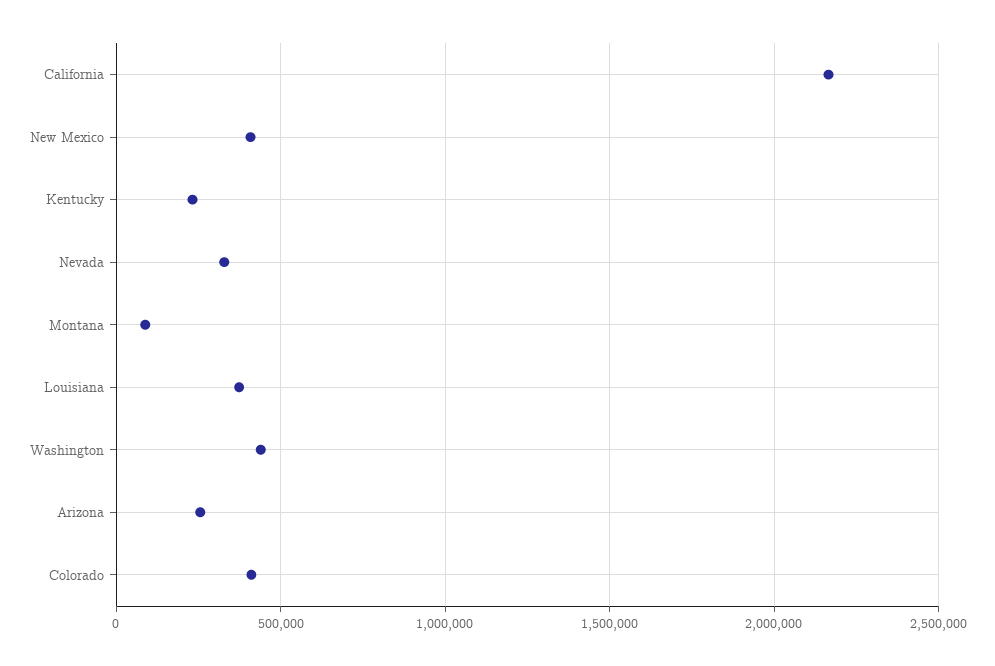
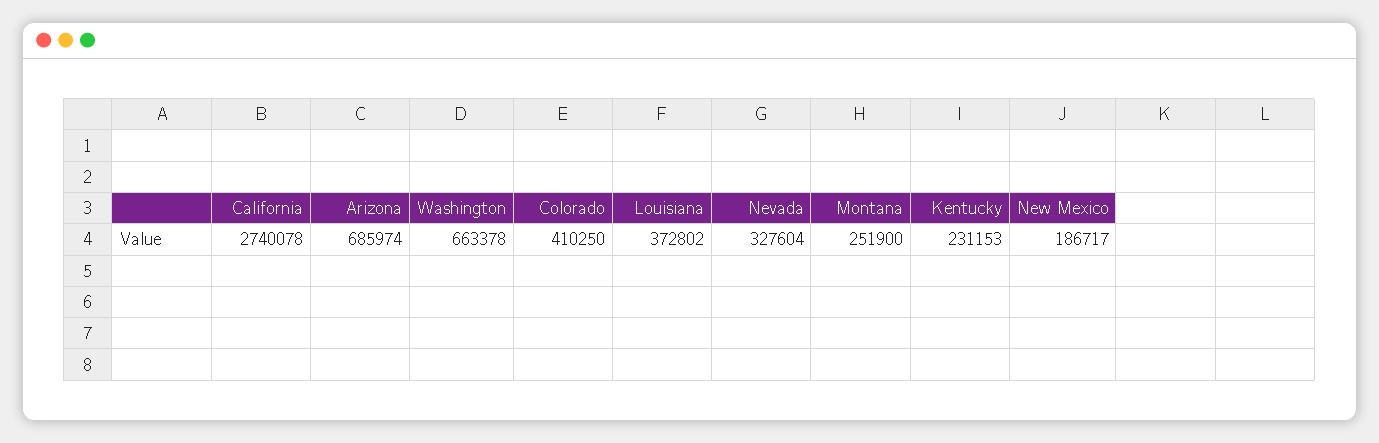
  {
-   "California": 2150000,
+   "California": 2740078,
-   "New Mexico": 400000,
+   "New Mexico": 186717,
    "Kentucky": 231153,
    "Nevada": 327604,
-   "Montana": 100000,
+   "Montana": 251900,
    "Louisiana": 372802,
-   "Washington": 450000,
+   "Washington": 663378,
-   "Arizona": 250000,
+   "Arizona": 685974,
    "Colorado": 410250
  }

